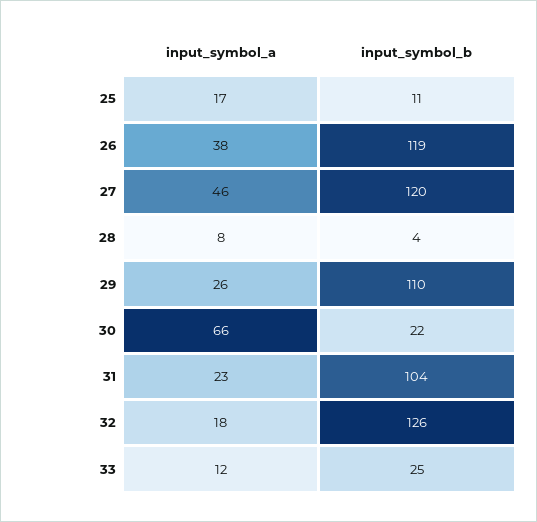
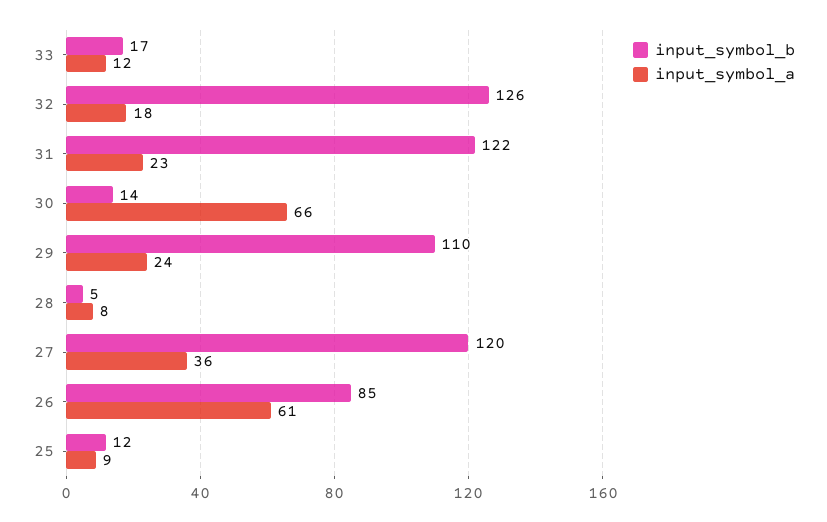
  {
    "input_symbol_a": {
-     "25": 17,
+     "25": 9,
-     "26": 38,
+     "26": 61,
-     "27": 46,
+     "27": 36,
      "28": 8,
-     "29": 26,
+     "29": 24,
      "30": 66,
      "31": 23,
      "32": 18,
      "33": 12
    },
    "input_symbol_b": {
-     "25": 11,
+     "25": 12,
-     "26": 119,
+     "26": 85,
      "27": 120,
-     "28": 4,
+     "28": 5,
      "29": 110,
-     "30": 22,
+     "30": 14,
-     "31": 104,
+     "31": 122,
      "32": 126,
-     "33": 25
+     "33": 17
    }
  }

